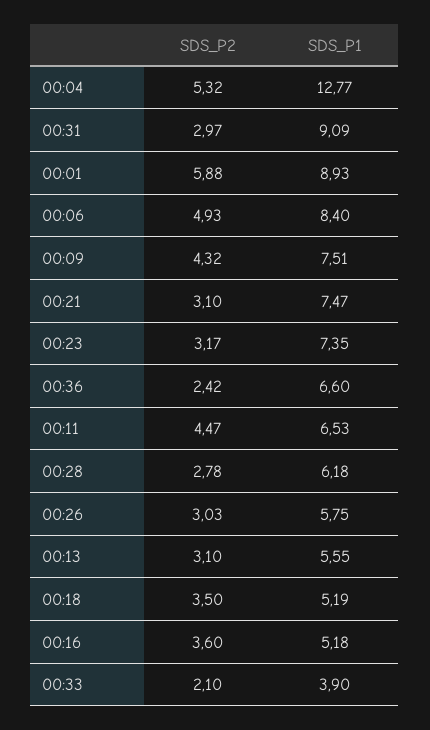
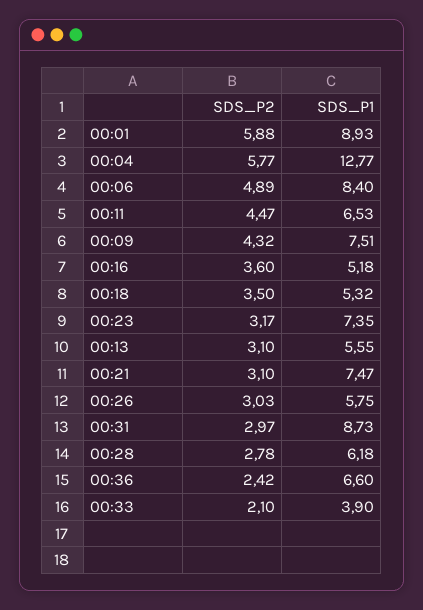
  {
    "SDS_P2": {
-     "00:04": 5.32,
+     "00:04": 5.77,
      "00:31": 2.97,
      "00:01": 5.88,
-     "00:06": 4.93,
+     "00:06": 4.89,
      "00:09": 4.32,
      "00:21": 3.1,
      "00:23": 3.17,
      "00:36": 2.42,
      "00:11": 4.47,
      "00:28": 2.78,
      "00:26": 3.03,
      "00:13": 3.1,
      "00:18": 3.5,
      "00:16": 3.6,
      "00:33": 2.1
    },
    "SDS_P1": {
      "00:04": 12.77,
-     "00:31": 9.09,
+     "00:31": 8.73,
      "00:01": 8.93,
      "00:06": 8.4,
      "00:09": 7.51,
      "00:21": 7.47,
      "00:23": 7.35,
      "00:36": 6.6,
      "00:11": 6.53,
      "00:28": 6.18,
      "00:26": 5.75,
      "00:13": 5.55,
-     "00:18": 5.19,
+     "00:18": 5.32,
      "00:16": 5.18,
      "00:33": 3.9
    }
  }

